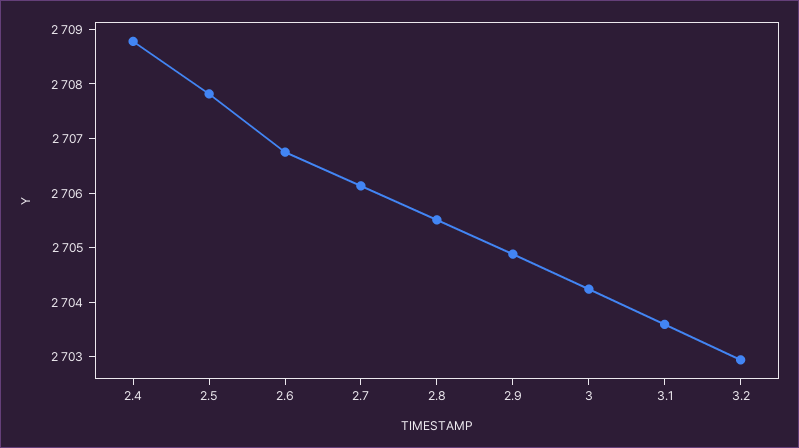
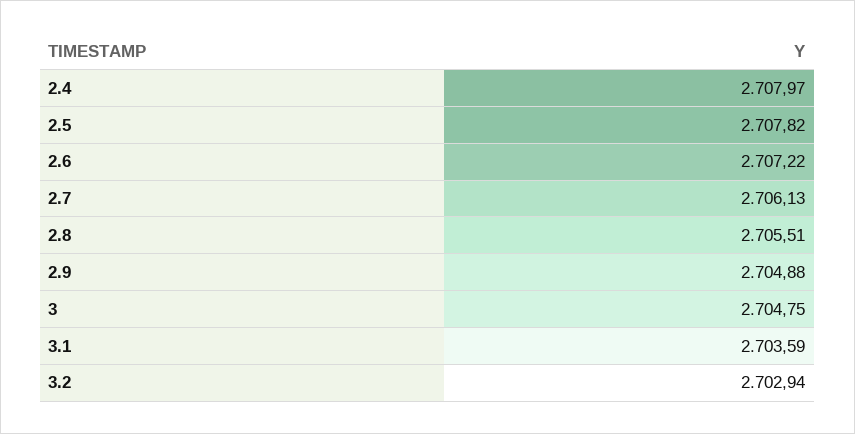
  {
-   "2.4": 2708.8,
+   "2.4": 2707.97,
    "2.5": 2707.82,
-   "2.6": 2706.8,
+   "2.6": 2707.22,
    "2.7": 2706.13,
    "2.8": 2705.51,
    "2.9": 2704.88,
-   "3": 2704.2,
+   "3": 2704.75,
    "3.1": 2703.59,
    "3.2": 2702.94
  }

